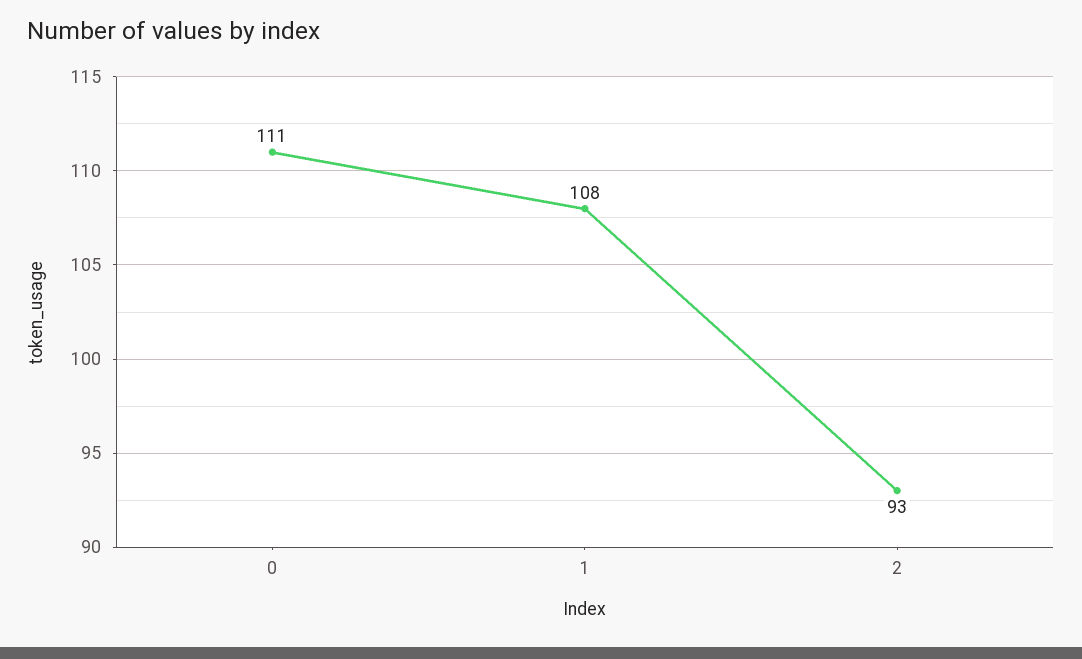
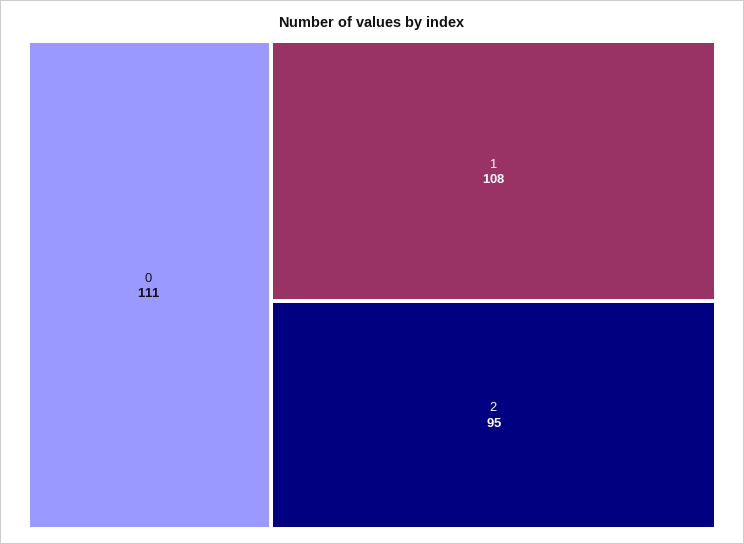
  {
    "0": 111,
    "1": 108,
-   "2": 93
+   "2": 95
  }

